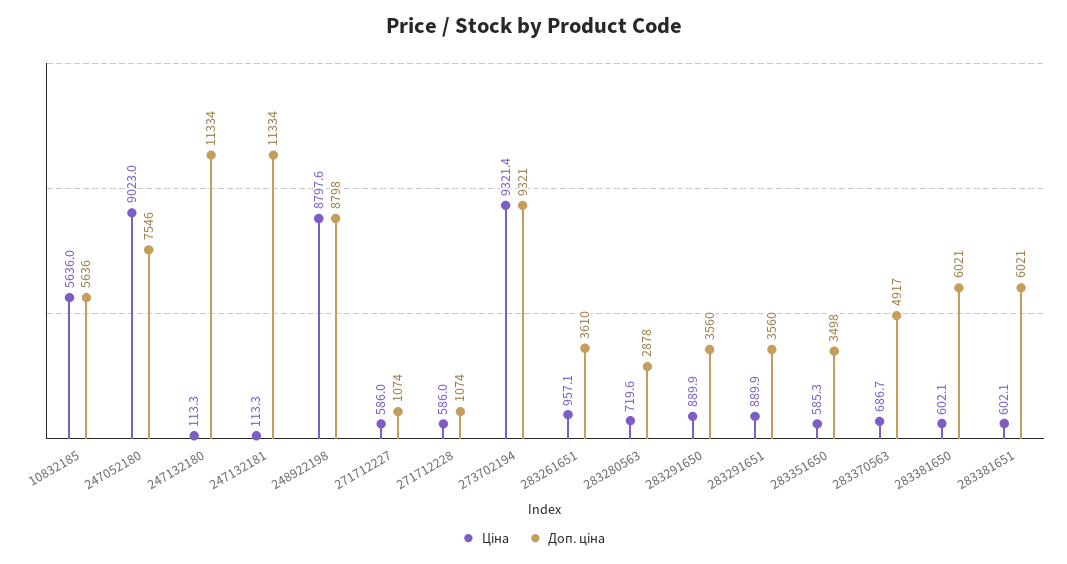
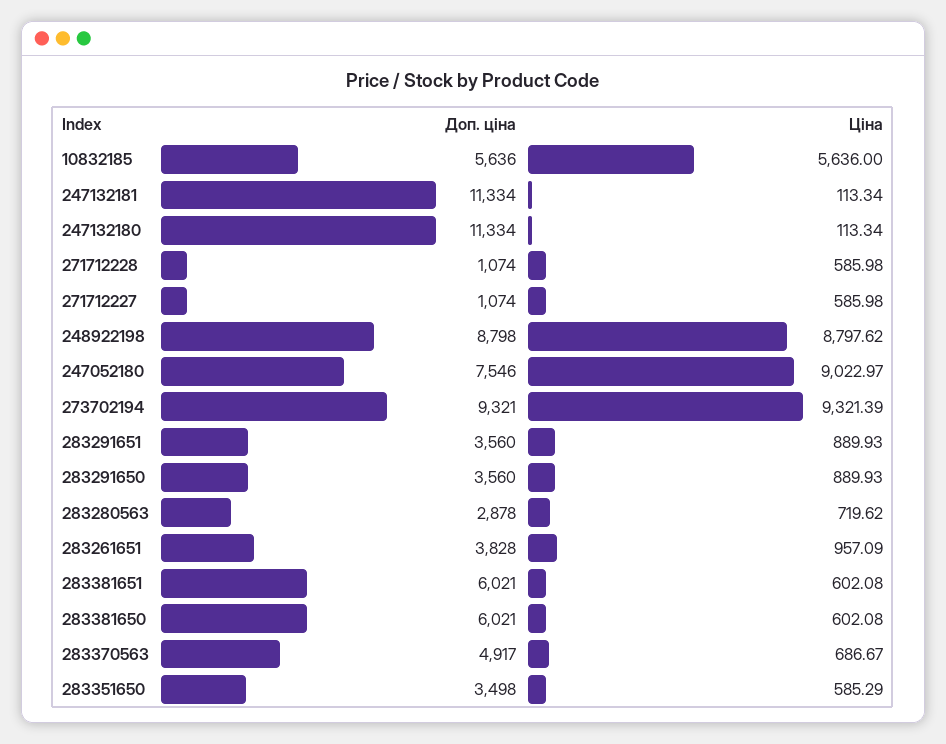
  {
    "Ціна": {
      "10832185": 5636,
      "247052180": 9022.97,
      "247132180": 113.34,
      "247132181": 113.34,
      "248922198": 8797.62,
      "271712227": 585.98,
      "271712228": 585.98,
      "273702194": 9321.39,
      "283261651": 957.09,
      "283280563": 719.62,
      "283291650": 889.93,
      "283291651": 889.93,
      "283351650": 585.29,
      "283370563": 686.67,
      "283381650": 602.08,
      "283381651": 602.08
    },
    "Доп. ціна": {
      "10832185": 5636,
      "247052180": 7546,
      "247132180": 11334,
      "247132181": 11334,
      "248922198": 8798,
      "271712227": 1074,
      "271712228": 1074,
      "273702194": 9321,
-     "283261651": 3610,
+     "283261651": 3828,
      "283280563": 2878,
      "283291650": 3560,
      "283291651": 3560,
      "283351650": 3498,
      "283370563": 4917,
      "283381650": 6021,
      "283381651": 6021
    }
  }

